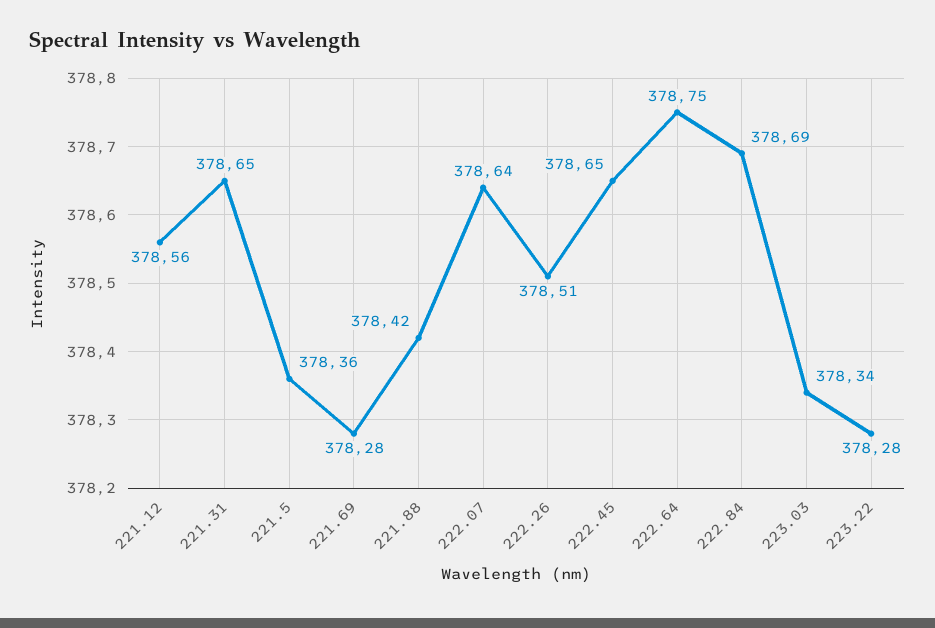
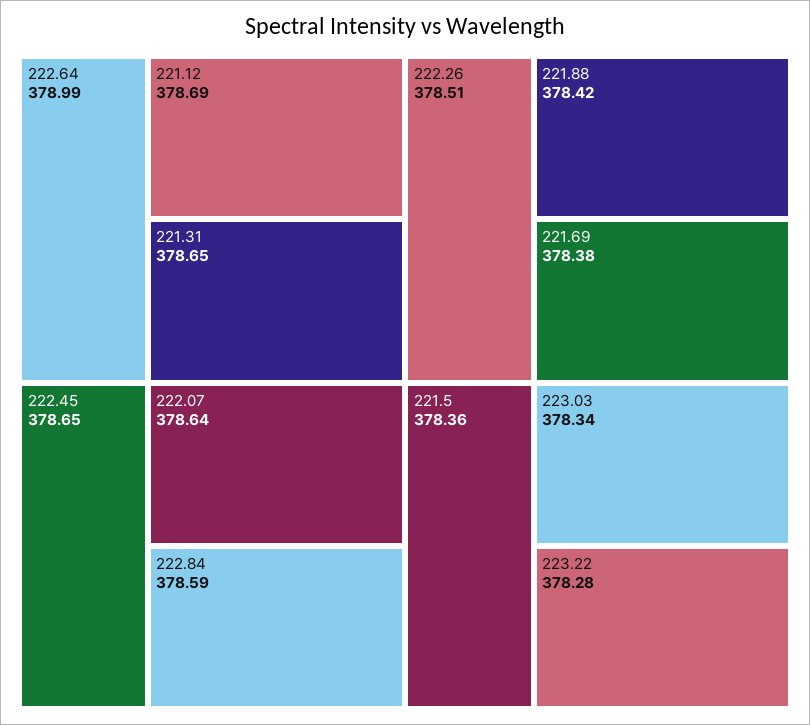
  {
-   "221.12": 378.56,
+   "221.12": 378.69,
    "221.31": 378.65,
    "221.5": 378.36,
-   "221.69": 378.28,
+   "221.69": 378.38,
    "221.88": 378.42,
    "222.07": 378.64,
    "222.26": 378.51,
    "222.45": 378.65,
-   "222.64": 378.75,
+   "222.64": 378.99,
-   "222.84": 378.69,
+   "222.84": 378.59,
    "223.03": 378.34,
    "223.22": 378.28
  }

